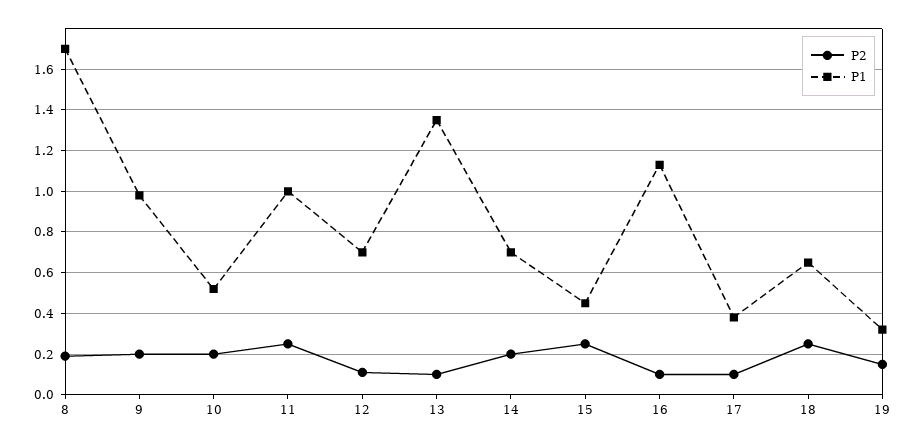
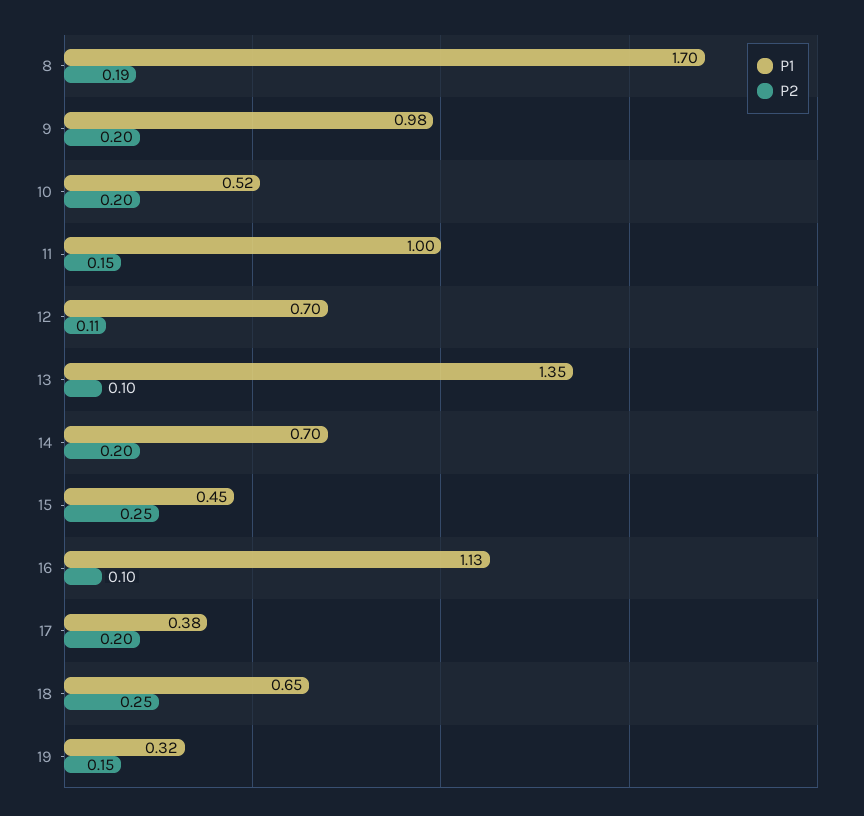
  {
    "P2": {
      "8": 0.19,
      "9": 0.2,
      "10": 0.2,
-     "11": 0.25,
+     "11": 0.15,
      "12": 0.11,
      "13": 0.1,
      "14": 0.2,
      "15": 0.25,
      "16": 0.1,
-     "17": 0.1,
+     "17": 0.2,
      "18": 0.25,
      "19": 0.15
    },
    "P1": {
      "8": 1.7,
      "9": 0.98,
      "10": 0.52,
      "11": 1,
      "12": 0.7,
      "13": 1.35,
      "14": 0.7,
      "15": 0.45,
      "16": 1.13,
      "17": 0.38,
      "18": 0.65,
      "19": 0.32
    }
  }

